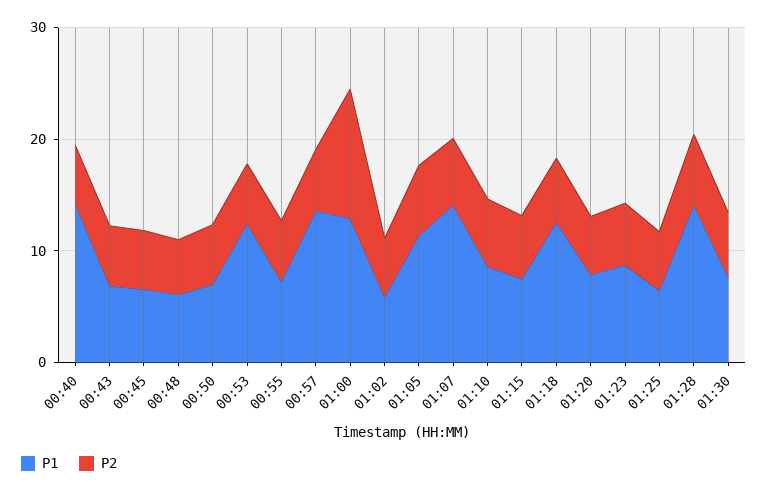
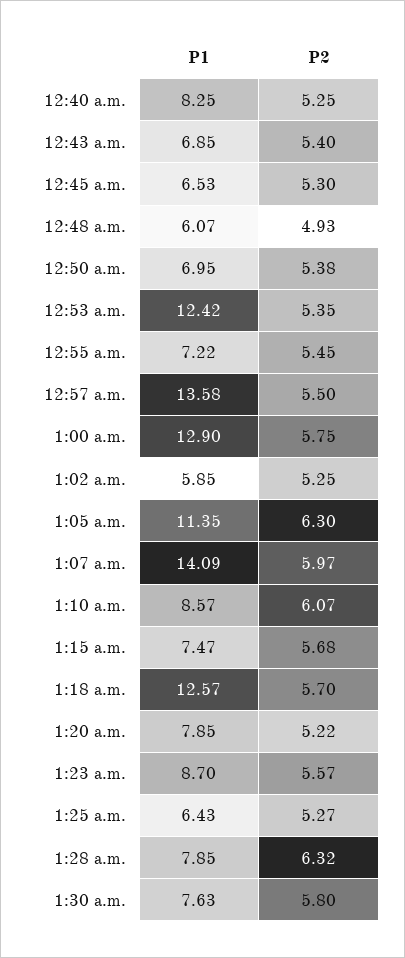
  {
    "P1": {
-     "00:40": 14,
+     "00:40": 8.25,
      "00:43": 6.85,
      "00:45": 6.53,
      "00:48": 6.07,
      "00:50": 6.95,
      "00:53": 12.42,
      "00:55": 7.22,
      "00:57": 13.58,
      "01:00": 12.9,
      "01:02": 5.85,
      "01:05": 11.35,
      "01:07": 14.09,
      "01:10": 8.57,
      "01:15": 7.47,
      "01:18": 12.57,
      "01:20": 7.85,
      "01:23": 8.7,
      "01:25": 6.43,
-     "01:28": 14,
+     "01:28": 7.85,
      "01:30": 7.63
    },
    "P2": {
      "00:40": 5.25,
      "00:43": 5.4,
      "00:45": 5.3,
      "00:48": 4.93,
      "00:50": 5.38,
      "00:53": 5.35,
      "00:55": 5.45,
      "00:57": 5.5,
-     "01:00": 12,
+     "01:00": 5.75,
      "01:02": 5.25,
      "01:05": 6.3,
      "01:07": 5.97,
      "01:10": 6.07,
      "01:15": 5.68,
      "01:18": 5.7,
      "01:20": 5.22,
      "01:23": 5.57,
      "01:25": 5.27,
      "01:28": 6.32,
      "01:30": 5.8
    }
  }

